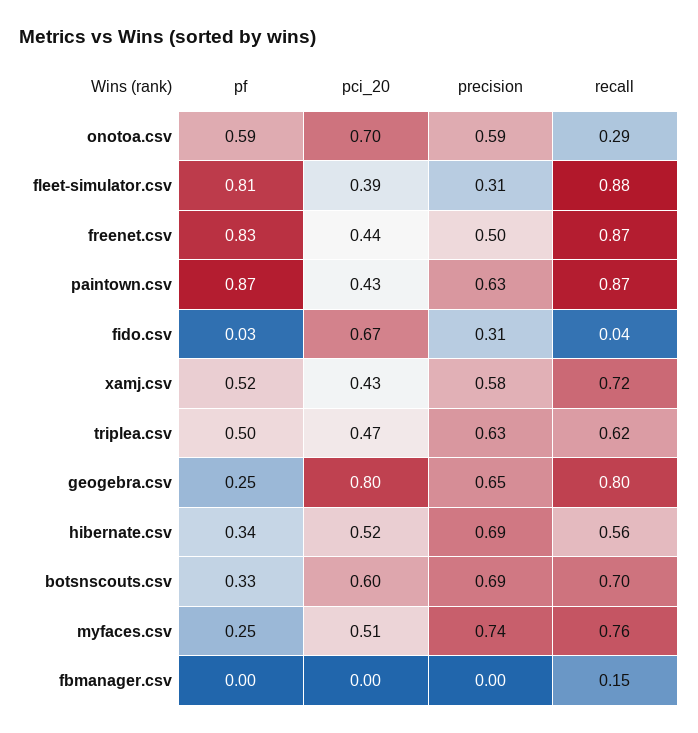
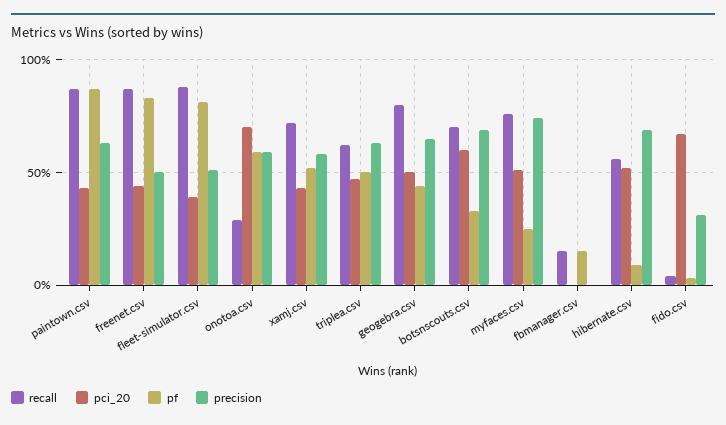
  {
    "pf": {
      "onotoa.csv": 0.59,
      "fleet-simulator.csv": 0.81,
      "freenet.csv": 0.83,
      "paintown.csv": 0.87,
      "fido.csv": 0.03,
      "xamj.csv": 0.52,
      "triplea.csv": 0.5,
-     "geogebra.csv": 0.25,
+     "geogebra.csv": 0.45,
-     "hibernate.csv": 0.34,
+     "hibernate.csv": 0.1,
      "botsnscouts.csv": 0.33,
      "myfaces.csv": 0.25,
-     "fbmanager.csv": 0
+     "fbmanager.csv": 0.15
    },
    "pci_20": {
      "onotoa.csv": 0.7,
      "fleet-simulator.csv": 0.39,
      "freenet.csv": 0.44,
      "paintown.csv": 0.43,
      "fido.csv": 0.67,
      "xamj.csv": 0.43,
      "triplea.csv": 0.47,
-     "geogebra.csv": 0.8,
+     "geogebra.csv": 0.5,
      "hibernate.csv": 0.52,
      "botsnscouts.csv": 0.6,
      "myfaces.csv": 0.51,
      "fbmanager.csv": 0
    },
    "precision": {
      "onotoa.csv": 0.59,
-     "fleet-simulator.csv": 0.31,
+     "fleet-simulator.csv": 0.5,
      "freenet.csv": 0.5,
      "paintown.csv": 0.63,
      "fido.csv": 0.31,
      "xamj.csv": 0.58,
      "triplea.csv": 0.63,
      "geogebra.csv": 0.65,
      "hibernate.csv": 0.69,
      "botsnscouts.csv": 0.69,
      "myfaces.csv": 0.74,
      "fbmanager.csv": 0
    },
    "recall": {
      "onotoa.csv": 0.29,
      "fleet-simulator.csv": 0.88,
      "freenet.csv": 0.87,
      "paintown.csv": 0.87,
      "fido.csv": 0.04,
      "xamj.csv": 0.72,
      "triplea.csv": 0.62,
      "geogebra.csv": 0.8,
      "hibernate.csv": 0.56,
      "botsnscouts.csv": 0.7,
      "myfaces.csv": 0.76,
      "fbmanager.csv": 0.15
    }
  }

